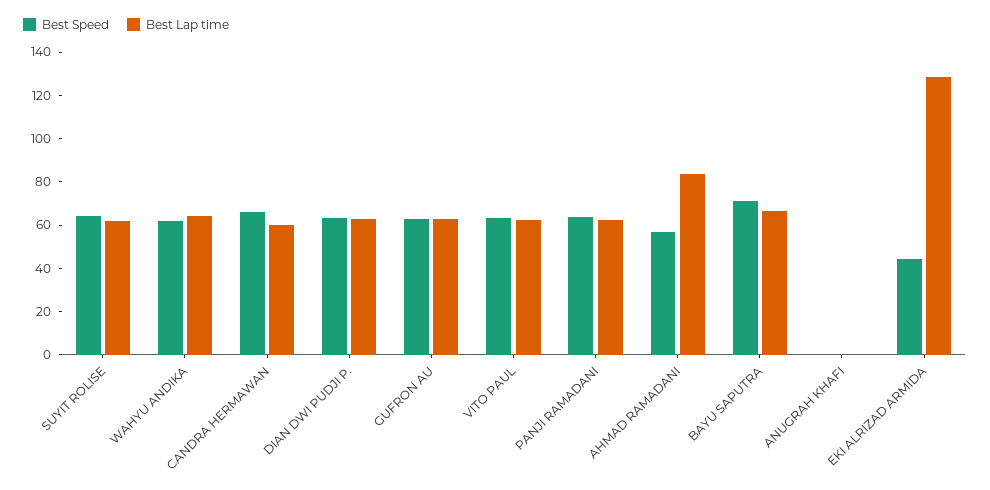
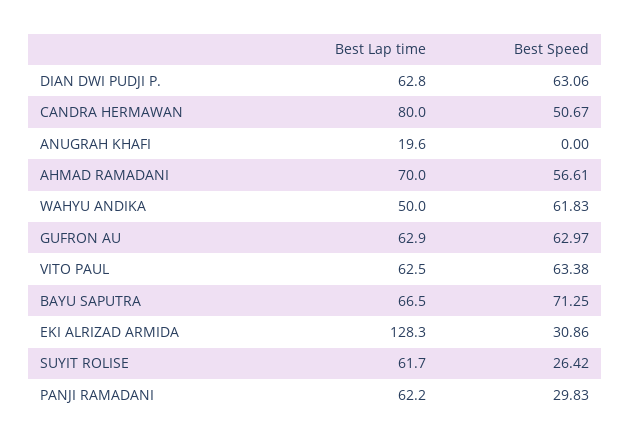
  {
    "Best Speed": {
-     "SUYIT ROLISE": 65,
+     "SUYIT ROLISE": 26.42,
      "WAHYU ANDIKA": 61.83,
-     "CANDRA HERMAWAN": 65,
+     "CANDRA HERMAWAN": 50.67,
      "DIAN DWI PUDJI P.": 63.06,
      "GUFRON AU": 62.97,
      "VITO PAUL": 63.38,
-     "PANJI RAMADANI": 65,
+     "PANJI RAMADANI": 29.83,
      "AHMAD RAMADANI": 56.61,
      "BAYU SAPUTRA": 71.25,
      "ANUGRAH KHAFI": 0,
-     "EKI ALRIZAD ARMIDA": 45
+     "EKI ALRIZAD ARMIDA": 30.86
    },
    "Best Lap time": {
      "SUYIT ROLISE": 61.7,
-     "WAHYU ANDIKA": 65,
+     "WAHYU ANDIKA": 50,
-     "CANDRA HERMAWAN": 60,
+     "CANDRA HERMAWAN": 80,
      "DIAN DWI PUDJI P.": 62.8,
      "GUFRON AU": 62.9,
      "VITO PAUL": 62.5,
      "PANJI RAMADANI": 62.2,
-     "AHMAD RAMADANI": 85,
+     "AHMAD RAMADANI": 70,
      "BAYU SAPUTRA": 66.5,
-     "ANUGRAH KHAFI": 0,
+     "ANUGRAH KHAFI": 19.6,
      "EKI ALRIZAD ARMIDA": 128.3
    }
  }

